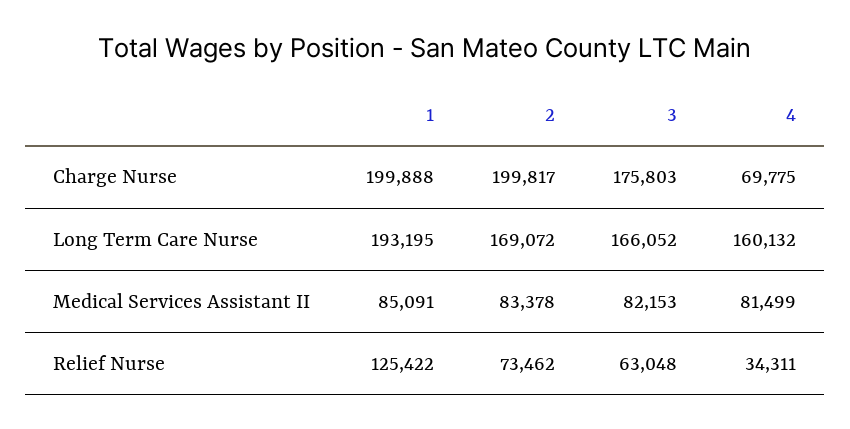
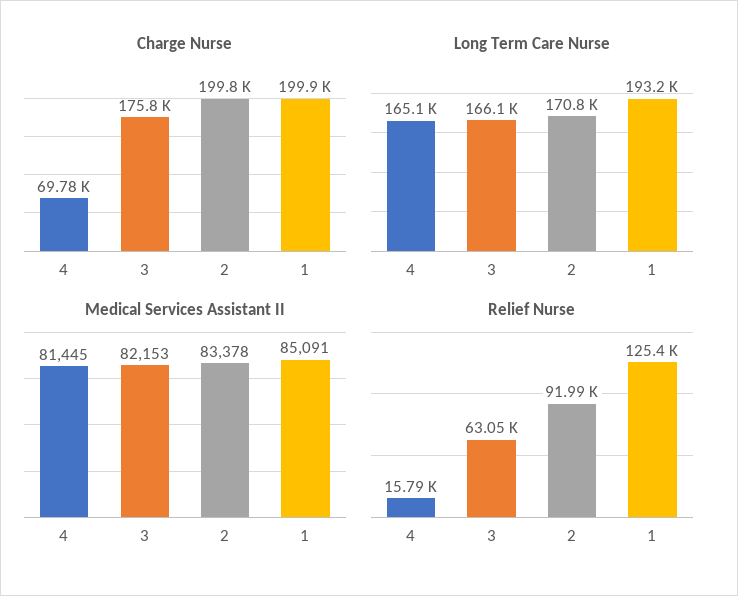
  {
    "Charge Nurse": {
      "1": 199888,
      "2": 199817,
      "3": 175803,
      "4": 69775
    },
    "Long Term Care Nurse": {
      "1": 193195,
-     "2": 169072,
+     "2": 170800,
      "3": 166052,
-     "4": 160132
+     "4": 165100
    },
    "Medical Services Assistant II": {
      "1": 85091,
      "2": 83378,
      "3": 82153,
-     "4": 81499
+     "4": 81445
    },
    "Relief Nurse": {
      "1": 125422,
-     "2": 73462,
+     "2": 91990,
      "3": 63048,
-     "4": 34311
+     "4": 15790
    }
  }

